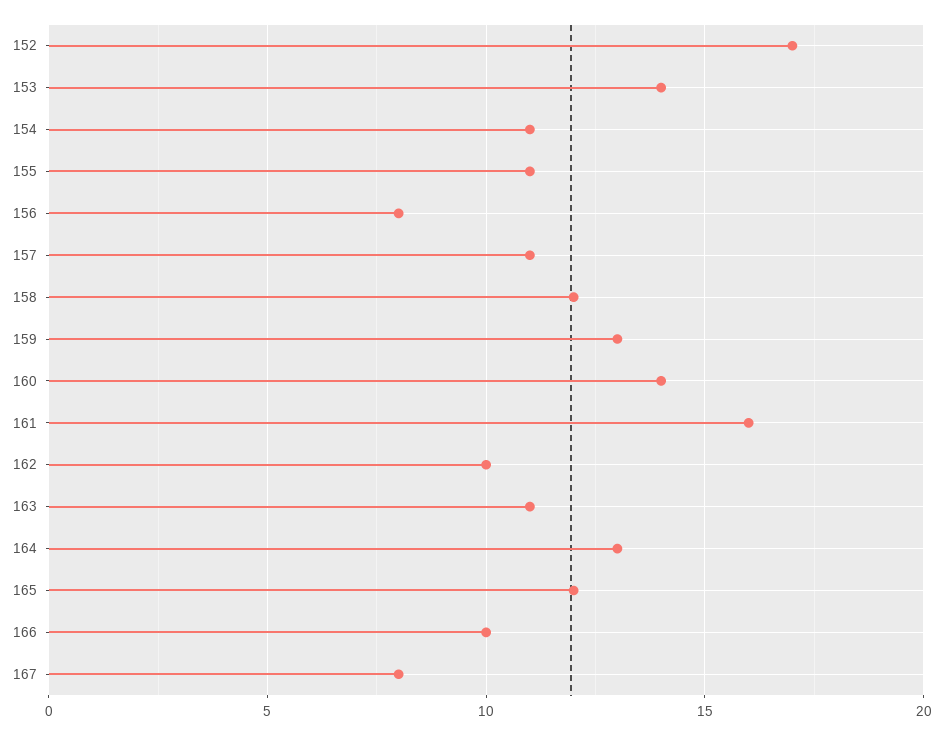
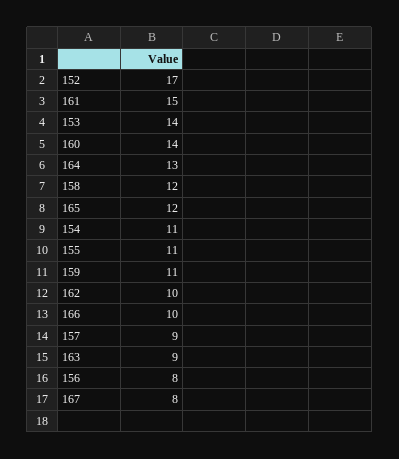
  {
    "152": 17,
    "153": 14,
    "154": 11,
    "155": 11,
    "156": 8,
-   "157": 11,
+   "157": 9,
    "158": 12,
-   "159": 13,
+   "159": 11,
    "160": 14,
-   "161": 16,
+   "161": 15,
    "162": 10,
-   "163": 11,
+   "163": 9,
    "164": 13,
    "165": 12,
    "166": 10,
    "167": 8
  }

